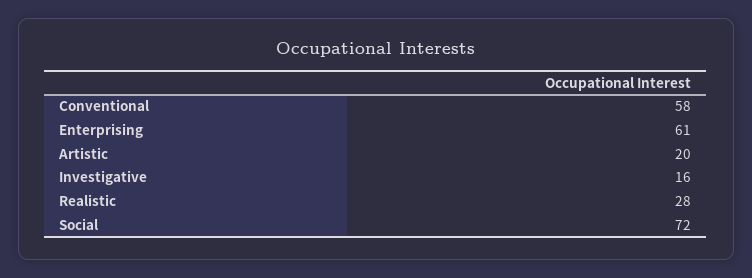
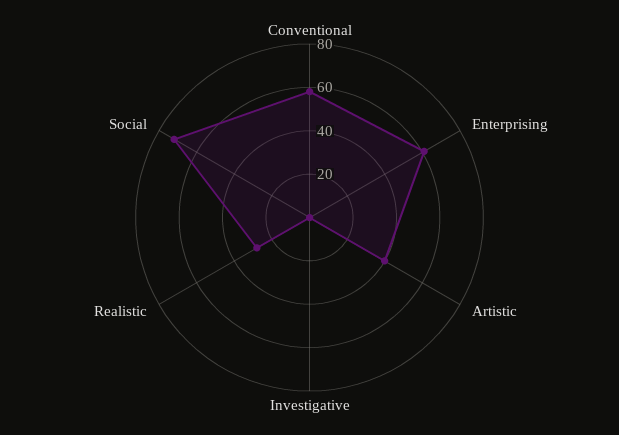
  {
    "Conventional": 58,
    "Enterprising": 61,
-   "Artistic": 20,
+   "Artistic": 40,
-   "Investigative": 16,
+   "Investigative": 0,
    "Realistic": 28,
    "Social": 72
  }

